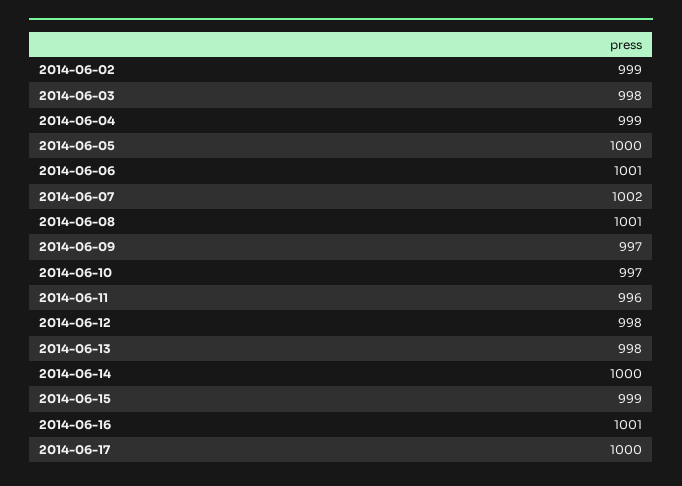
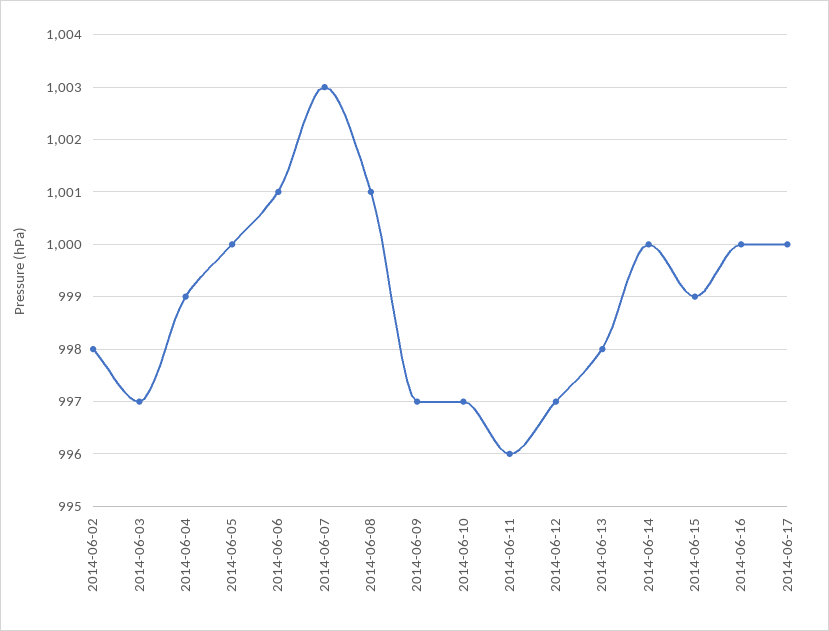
  {
-   "2014-06-02": 999,
+   "2014-06-02": 998,
-   "2014-06-03": 998,
+   "2014-06-03": 997,
    "2014-06-04": 999,
    "2014-06-05": 1000,
    "2014-06-06": 1001,
-   "2014-06-07": 1002,
+   "2014-06-07": 1003,
    "2014-06-08": 1001,
    "2014-06-09": 997,
    "2014-06-10": 997,
    "2014-06-11": 996,
-   "2014-06-12": 998,
+   "2014-06-12": 997,
    "2014-06-13": 998,
    "2014-06-14": 1000,
    "2014-06-15": 999,
-   "2014-06-16": 1001,
+   "2014-06-16": 1000,
    "2014-06-17": 1000
  }

